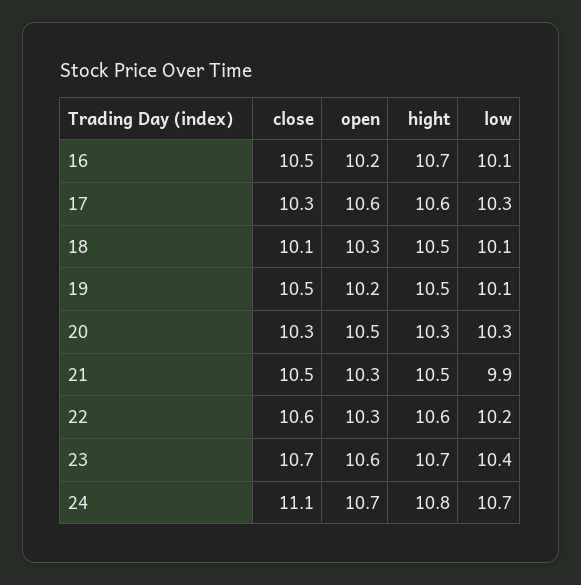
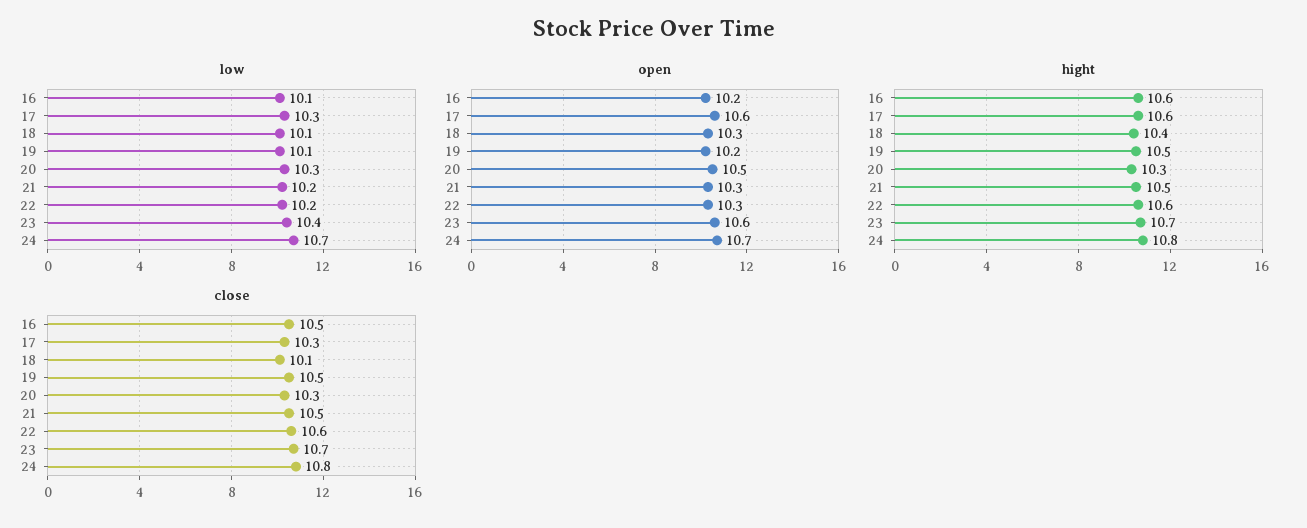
  {
    "close": {
      "16": 10.5,
      "17": 10.3,
      "18": 10.1,
      "19": 10.5,
      "20": 10.3,
      "21": 10.5,
      "22": 10.6,
      "23": 10.7,
-     "24": 11.1
+     "24": 10.8
    },
    "open": {
      "16": 10.2,
      "17": 10.6,
      "18": 10.3,
      "19": 10.2,
      "20": 10.5,
      "21": 10.3,
      "22": 10.3,
      "23": 10.6,
      "24": 10.7
    },
    "hight": {
-     "16": 10.7,
+     "16": 10.6,
      "17": 10.6,
-     "18": 10.5,
+     "18": 10.4,
      "19": 10.5,
      "20": 10.3,
      "21": 10.5,
      "22": 10.6,
      "23": 10.7,
      "24": 10.8
    },
    "low": {
      "16": 10.1,
      "17": 10.3,
      "18": 10.1,
      "19": 10.1,
      "20": 10.3,
-     "21": 9.9,
+     "21": 10.2,
      "22": 10.2,
      "23": 10.4,
      "24": 10.7
    }
  }

